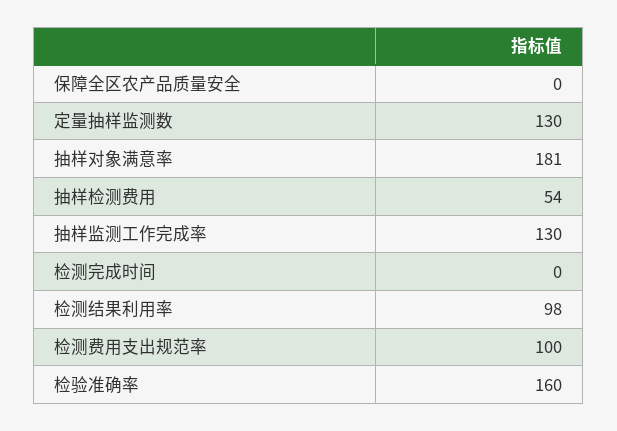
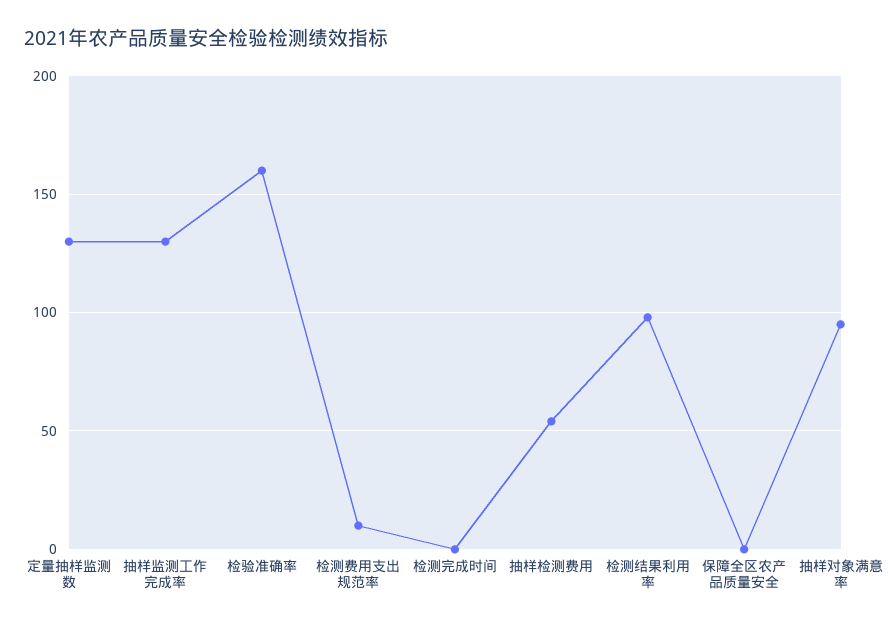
  {
    "保障全区农产品质量安全": 0,
    "定量抽样监测数": 130,
-   "抽样对象满意率": 181,
+   "抽样对象满意率": 95,
    "抽样检测费用": 54,
    "抽样监测工作完成率": 130,
    "检测完成时间": 0,
    "检测结果利用率": 98,
-   "检测费用支出规范率": 100,
+   "检测费用支出规范率": 10,
    "检验准确率": 160
  }

